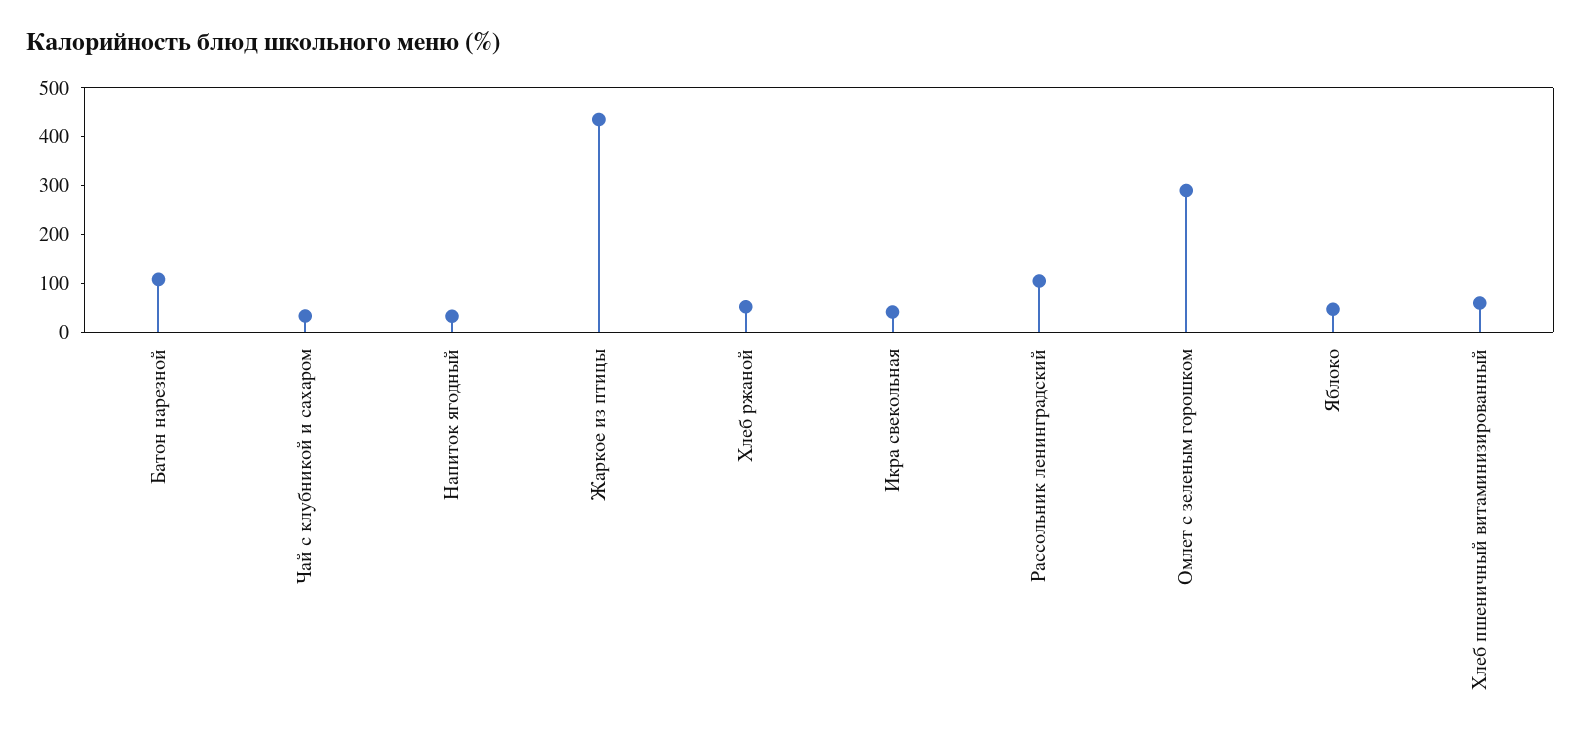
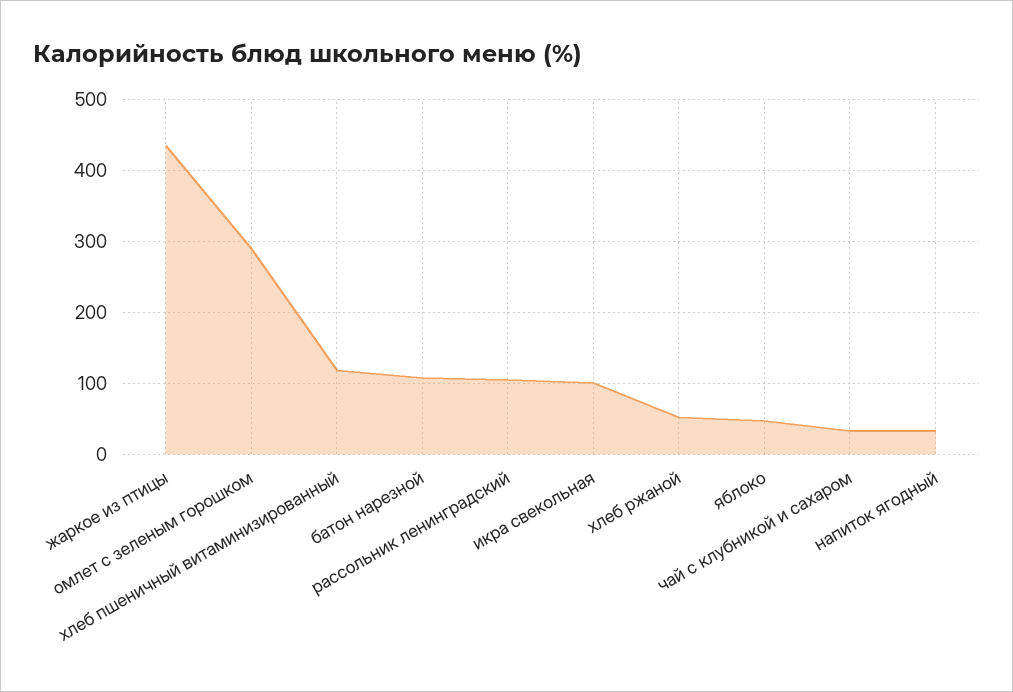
  {
    "Батон нарезной": 110,
    "Чай с клубникой и сахаром": 30,
    "Напиток ягодный": 30,
    "Жаркое из птицы": 440,
    "Хлеб ржаной": 50,
-   "Икра свекольная": 40,
+   "Икра свекольная": 100,
    "Рассольник ленинградский": 100,
    "Омлет с зеленым горошком": 290,
    "Яблоко": 50,
-   "Хлеб пшеничный витаминизированный": 60
+   "Хлеб пшеничный витаминизированный": 120
  }

